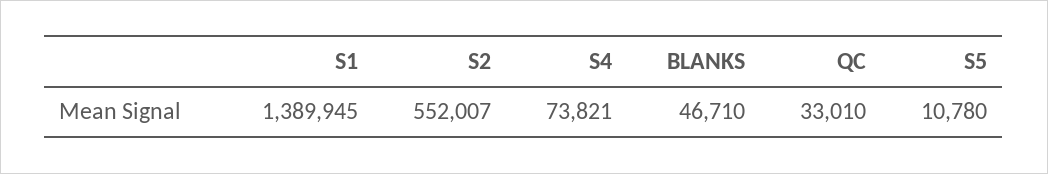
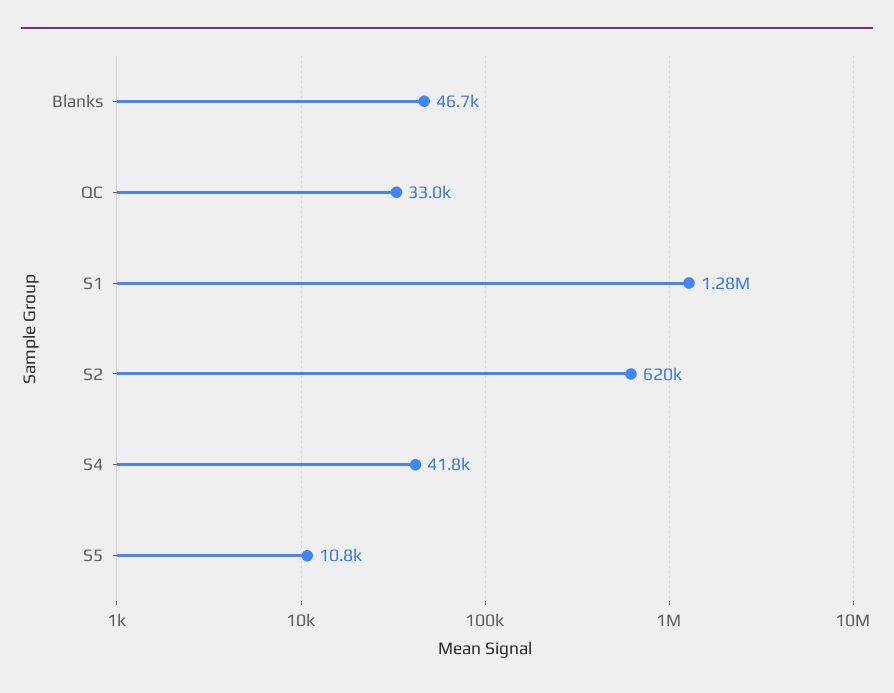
  {
-   "S1": 1389945,
+   "S1": 1280000,
-   "S2": 552007,
+   "S2": 620000,
-   "S4": 73821,
+   "S4": 41800,
    "BLANKS": 46710,
    "QC": 33010,
    "S5": 10780
  }

